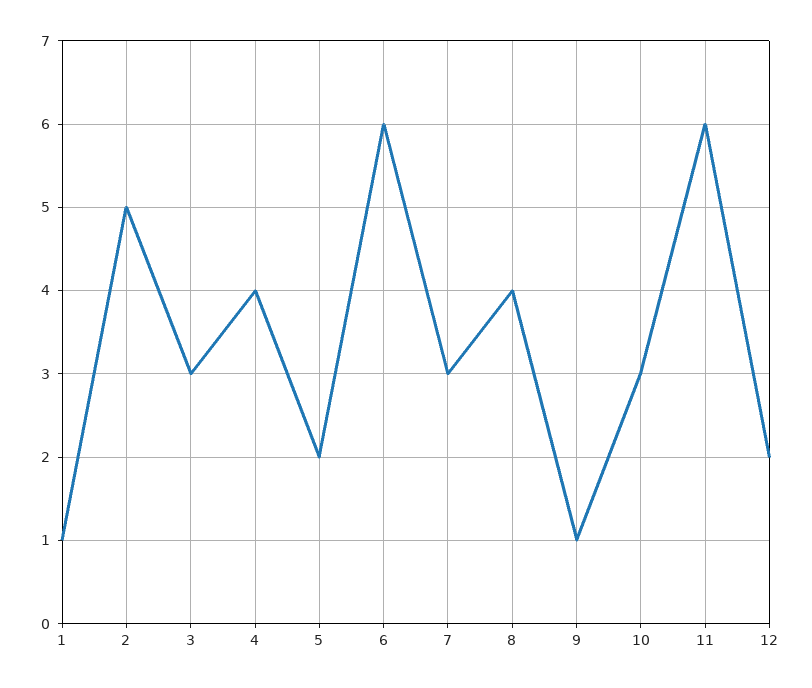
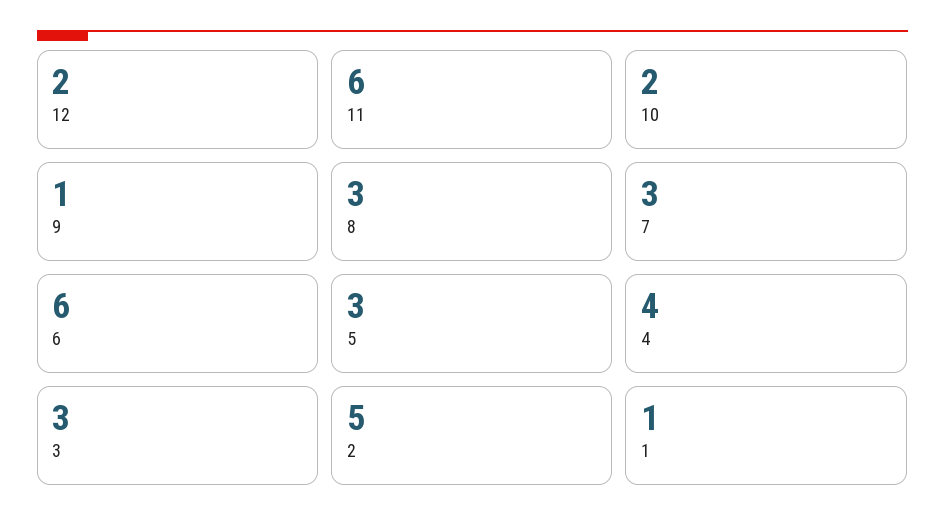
  {
    "1": 1,
    "2": 5,
    "3": 3,
    "4": 4,
-   "5": 2,
+   "5": 3,
    "6": 6,
    "7": 3,
-   "8": 4,
+   "8": 3,
    "9": 1,
-   "10": 3,
+   "10": 2,
    "11": 6,
    "12": 2
  }

